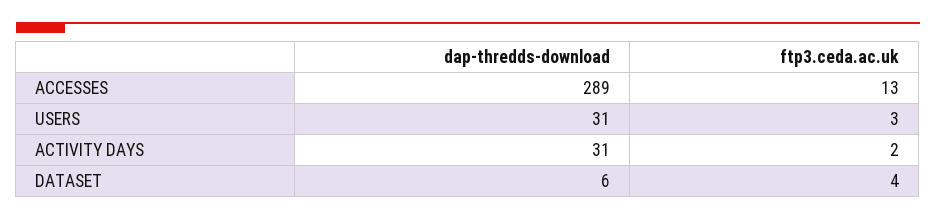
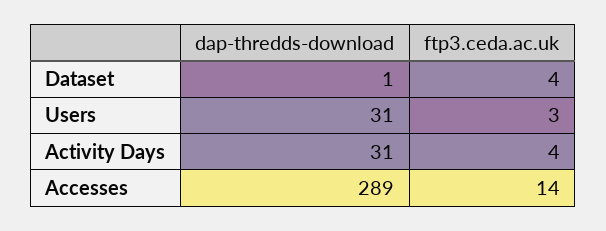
  {
    "dap-thredds-download": {
      "ACCESSES": 289,
      "USERS": 31,
      "ACTIVITY DAYS": 31,
-     "DATASET": 6
+     "DATASET": 1
    },
    "ftp3.ceda.ac.uk": {
-     "ACCESSES": 13,
+     "ACCESSES": 14,
      "USERS": 3,
-     "ACTIVITY DAYS": 2,
+     "ACTIVITY DAYS": 4,
      "DATASET": 4
    }
  }

